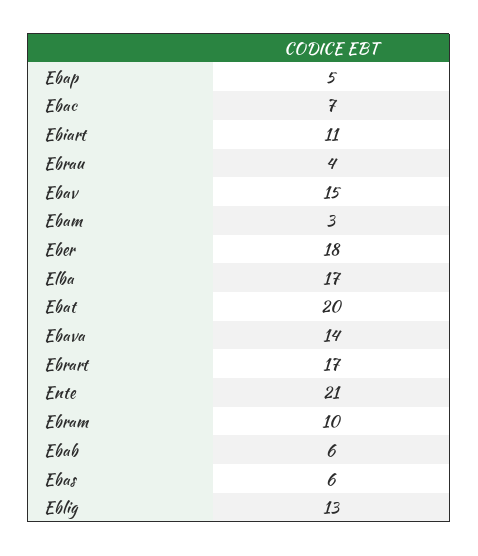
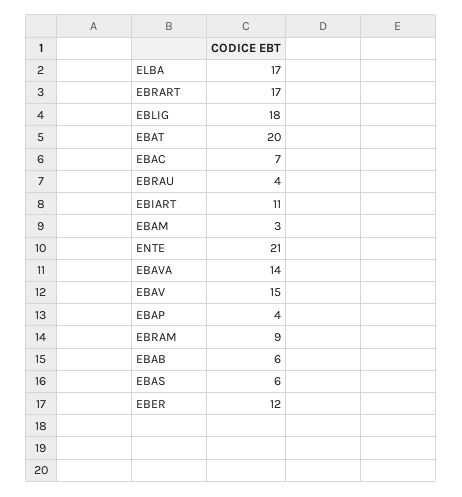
  {
-   "Ebap": 5,
+   "Ebap": 4,
    "Ebac": 7,
    "Ebiart": 11,
    "Ebrau": 4,
    "Ebav": 15,
    "Ebam": 3,
-   "Eber": 18,
+   "Eber": 12,
    "Elba": 17,
    "Ebat": 20,
    "Ebava": 14,
    "Ebrart": 17,
    "Ente": 21,
-   "Ebram": 10,
+   "Ebram": 9,
    "Ebab": 6,
    "Ebas": 6,
-   "Eblig": 13
+   "Eblig": 18
  }

